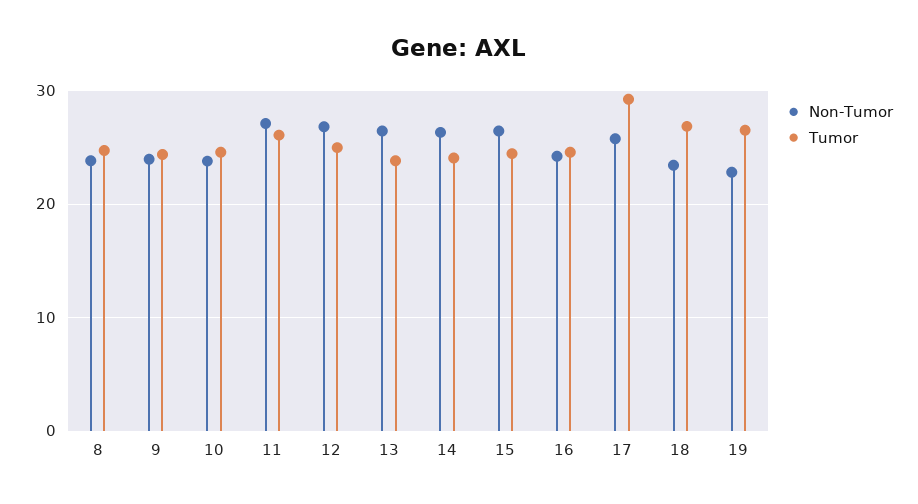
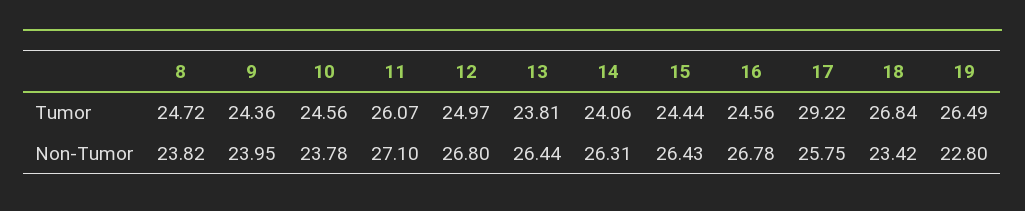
  {
    "Non-Tumor": {
      "8": 23.82,
      "9": 23.95,
      "10": 23.78,
      "11": 27.1,
      "12": 26.8,
      "13": 26.44,
      "14": 26.31,
      "15": 26.43,
-     "16": 24,
+     "16": 26.78,
      "17": 25.75,
      "18": 23.42,
      "19": 22.8
    },
    "Tumor": {
      "8": 24.72,
      "9": 24.36,
      "10": 24.56,
      "11": 26.07,
      "12": 24.97,
      "13": 23.81,
      "14": 24.06,
      "15": 24.44,
      "16": 24.56,
      "17": 29.22,
      "18": 26.84,
      "19": 26.49
    }
  }

